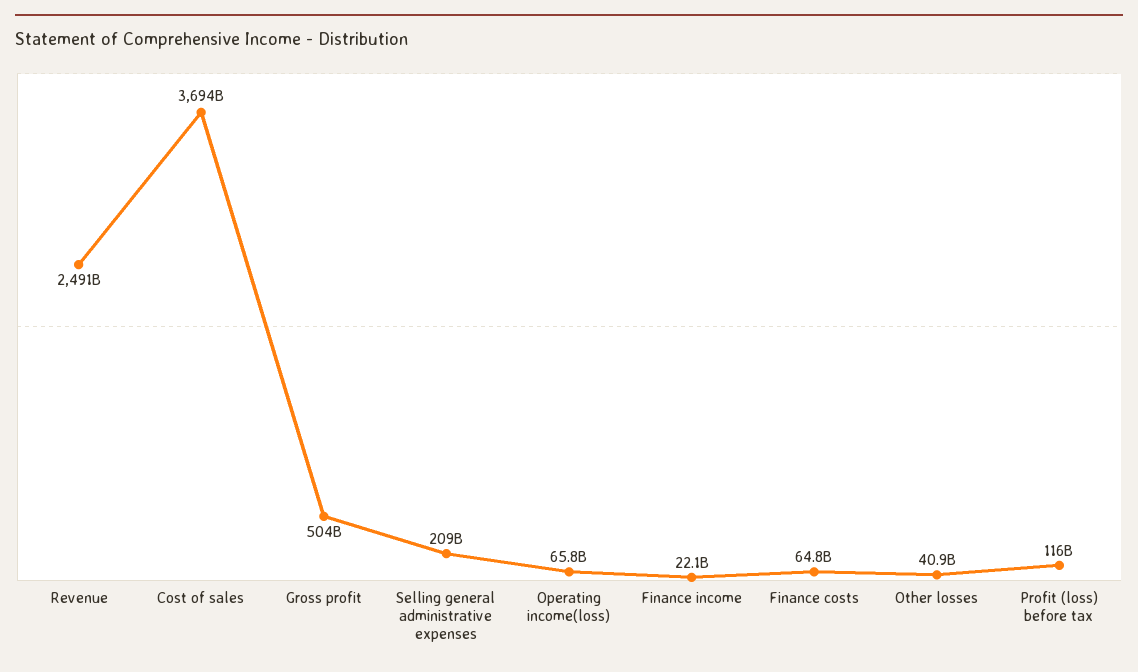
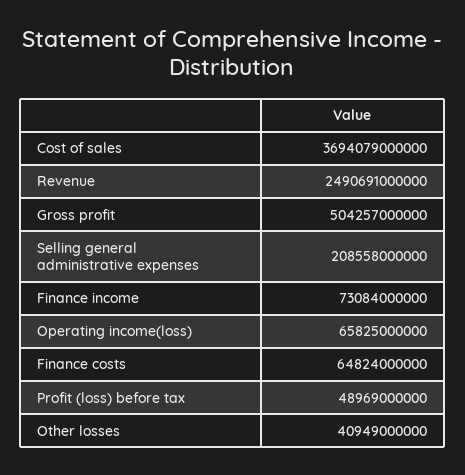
  {
    "Revenue": 2490691000000,
    "Cost of sales": 3694079000000,
    "Gross profit": 504257000000,
    "Selling general administrative expenses": 208558000000,
    "Operating income(loss)": 65825000000,
-   "Finance income": 22100000000,
+   "Finance income": 73084000000,
    "Finance costs": 64824000000,
    "Other losses": 40949000000,
-   "Profit (loss) before tax": 116000000000
+   "Profit (loss) before tax": 48969000000
  }

